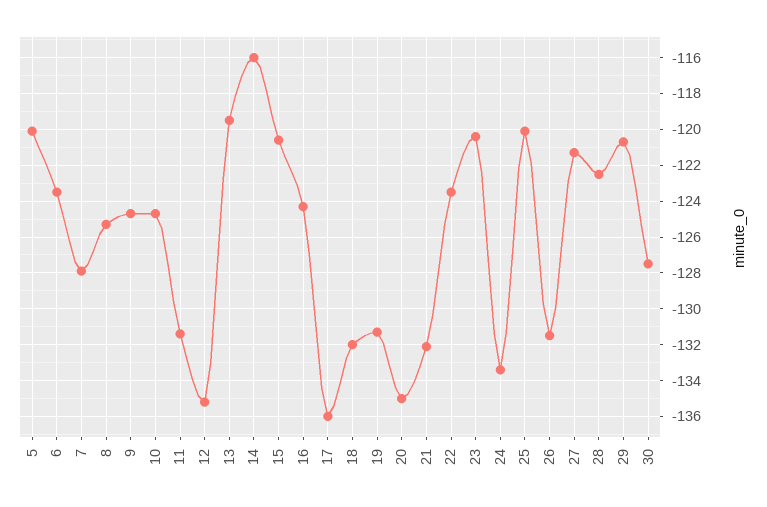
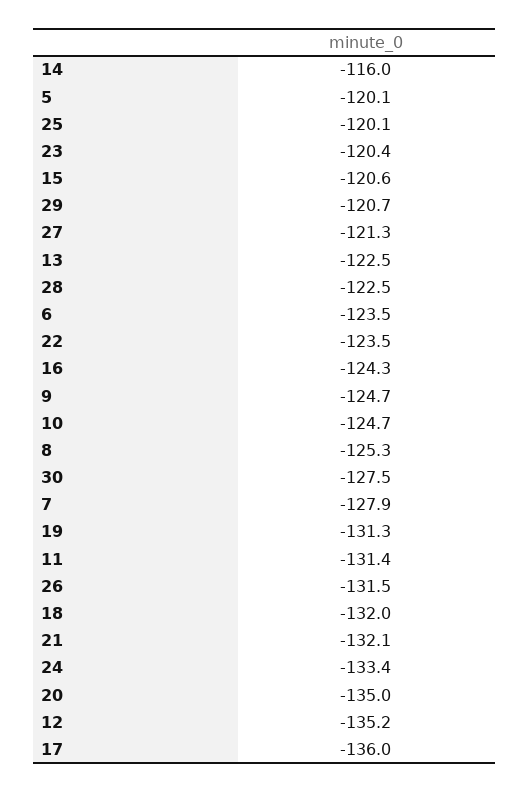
  {
    "5": -120.1,
    "6": -123.5,
    "7": -127.9,
    "8": -125.3,
    "9": -124.7,
    "10": -124.7,
    "11": -131.4,
    "12": -135.2,
-   "13": -119.5,
+   "13": -122.5,
    "14": -116,
    "15": -120.6,
    "16": -124.3,
    "17": -136,
    "18": -132,
    "19": -131.3,
    "20": -135,
    "21": -132.1,
    "22": -123.5,
    "23": -120.4,
    "24": -133.4,
    "25": -120.1,
    "26": -131.5,
    "27": -121.3,
    "28": -122.5,
    "29": -120.7,
    "30": -127.5
  }

